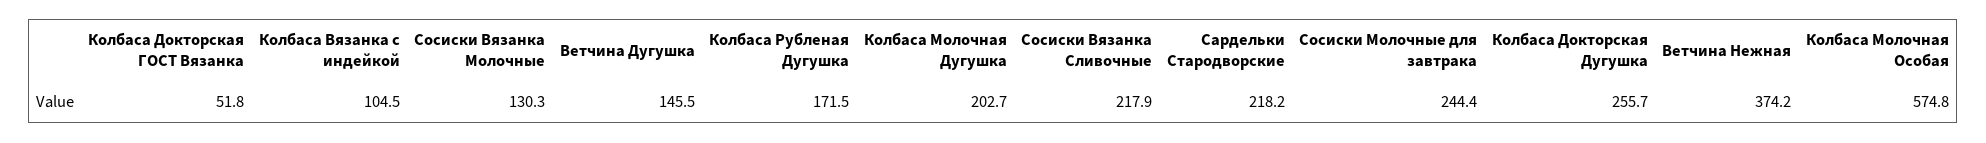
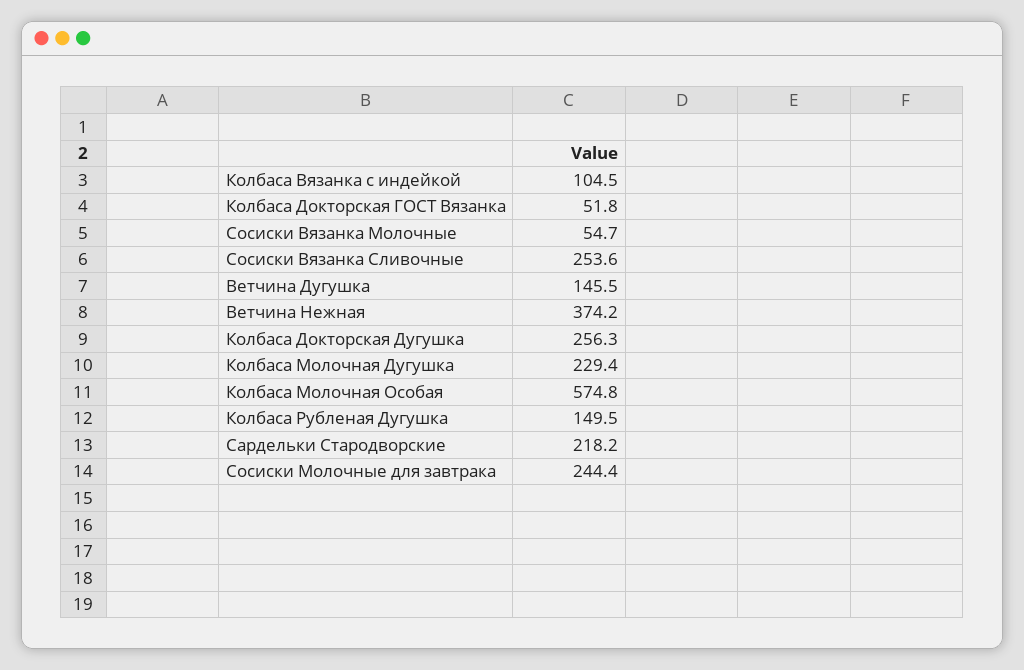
  {
    "Колбаса Докторская ГОСТ Вязанка": 51.8,
    "Колбаса Вязанка с индейкой": 104.5,
-   "Сосиски Вязанка Молочные": 130.3,
+   "Сосиски Вязанка Молочные": 54.7,
    "Ветчина Дугушка": 145.5,
-   "Колбаса Рубленая Дугушка": 171.5,
+   "Колбаса Рубленая Дугушка": 149.5,
-   "Колбаса Молочная Дугушка": 202.7,
+   "Колбаса Молочная Дугушка": 229.4,
-   "Сосиски Вязанка Сливочные": 217.9,
+   "Сосиски Вязанка Сливочные": 253.6,
    "Сардельки Стародворские": 218.2,
    "Сосиски Молочные для завтрака": 244.4,
-   "Колбаса Докторская Дугушка": 255.7,
+   "Колбаса Докторская Дугушка": 256.3,
    "Ветчина Нежная": 374.2,
    "Колбаса Молочная Особая": 574.8
  }

